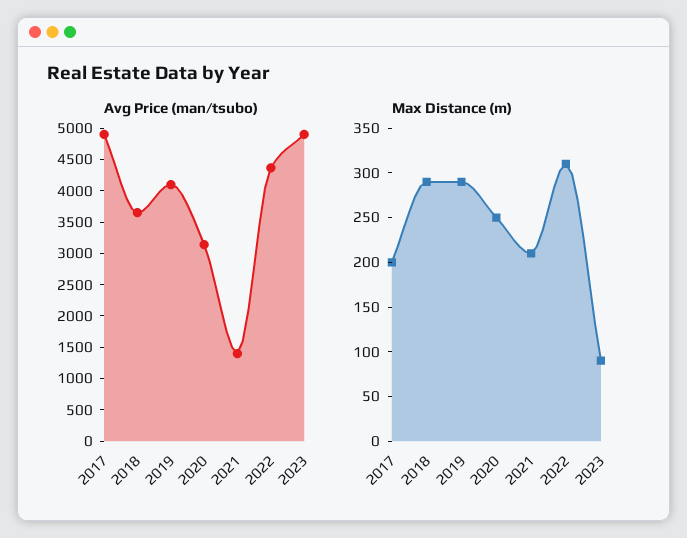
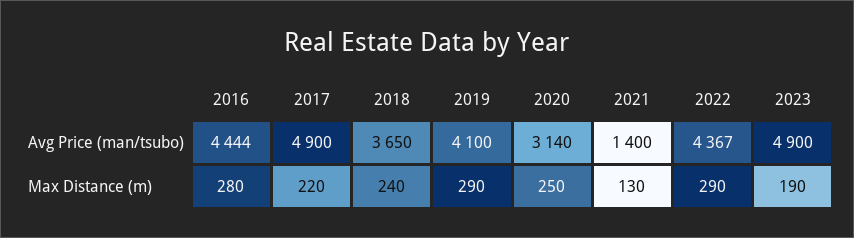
  {
    "Avg Price (man/tsubo)": {
      "2017": 4900,
      "2018": 3650,
      "2019": 4100,
      "2020": 3140,
      "2021": 1400,
      "2022": 4367,
-     "2023": 4900
+     "2023": 4900,
+     "2016": 4444
    },
    "Max Distance (m)": {
-     "2017": 200,
+     "2017": 220,
-     "2018": 290,
+     "2018": 240,
      "2019": 290,
      "2020": 250,
-     "2021": 210,
+     "2021": 130,
-     "2022": 310,
+     "2022": 290,
-     "2023": 90
+     "2023": 190,
+     "2016": 280
    }
  }

